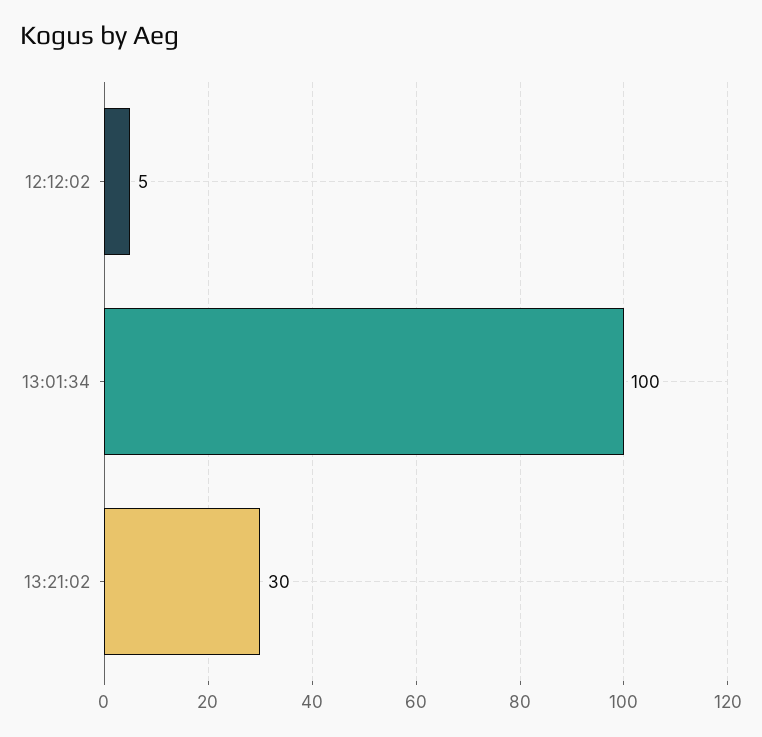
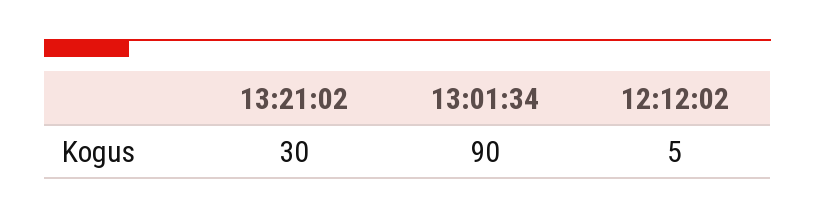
  {
    "12:12:02": 5,
-   "13:01:34": 100,
+   "13:01:34": 90,
    "13:21:02": 30
  }

